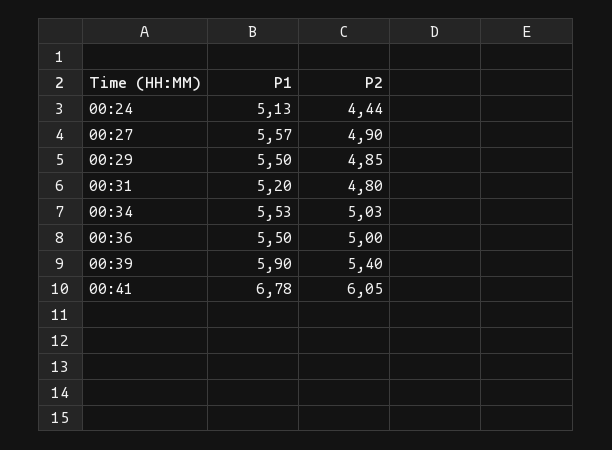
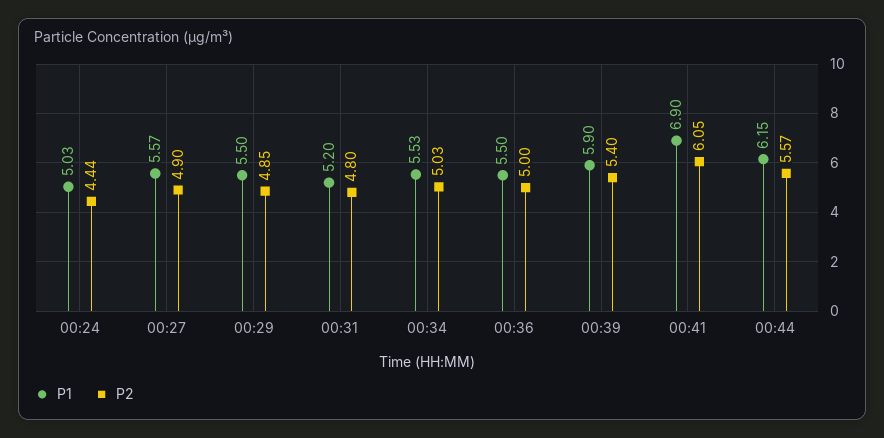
  {
    "P1": {
-     "00:24": 5.13,
+     "00:24": 5.03,
      "00:27": 5.57,
      "00:29": 5.5,
      "00:31": 5.2,
      "00:34": 5.53,
      "00:36": 5.5,
      "00:39": 5.9,
-     "00:41": 6.78
+     "00:41": 6.9,
+     "00:44": 6.15
    },
    "P2": {
      "00:24": 4.44,
      "00:27": 4.9,
      "00:29": 4.85,
      "00:31": 4.8,
      "00:34": 5.03,
      "00:36": 5,
      "00:39": 5.4,
-     "00:41": 6.05
+     "00:41": 6.05,
+     "00:44": 5.57
    }
  }

